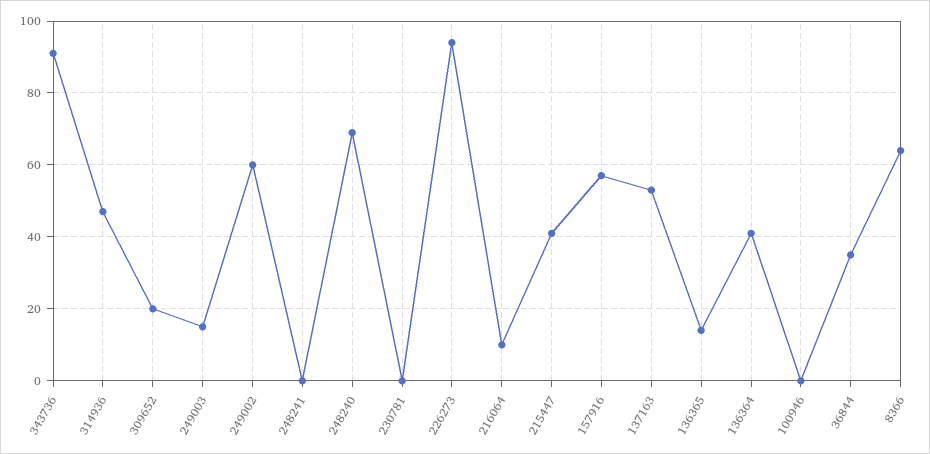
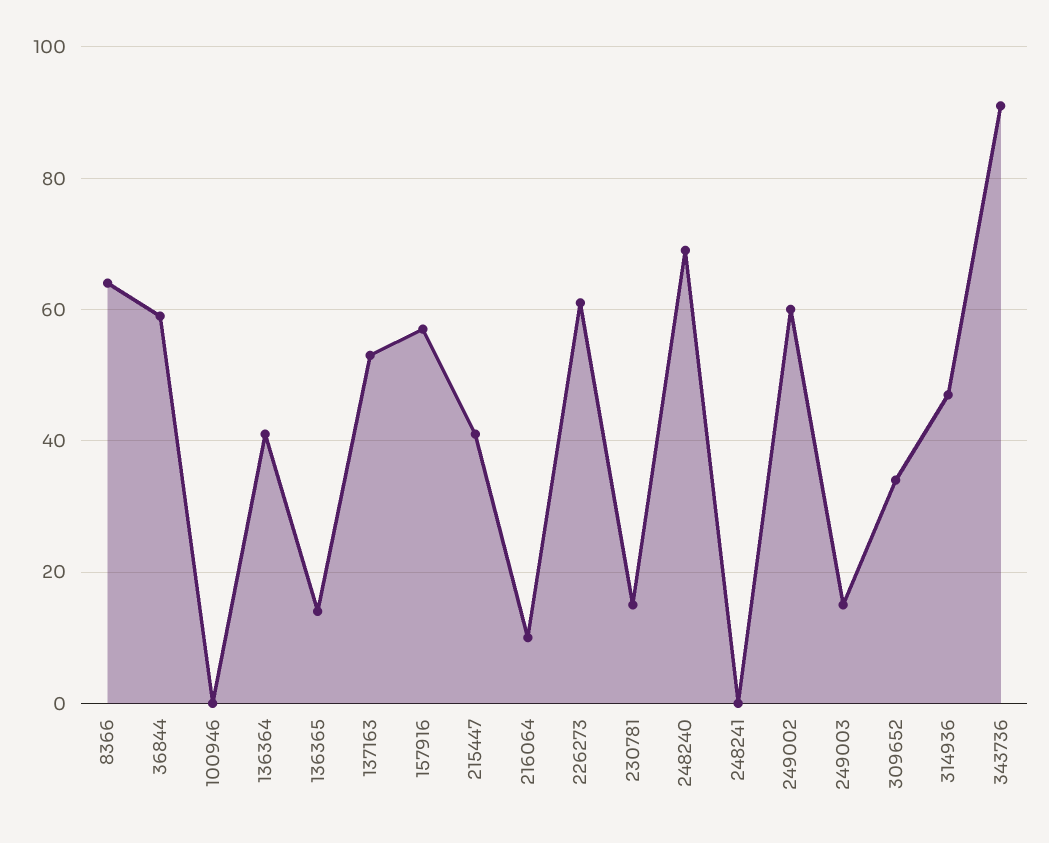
  {
    "343736": 90,
    "314936": 45,
-   "309652": 20,
+   "309652": 35,
    "249003": 15,
    "249002": 60,
    "248241": 0,
    "248240": 70,
-   "230781": 0,
+   "230781": 15,
-   "226273": 95,
+   "226273": 60,
    "216064": 10,
    "215447": 40,
    "157916": 55,
    "137163": 55,
    "136365": 15,
    "136364": 40,
    "100946": 0,
-   "36844": 35,
+   "36844": 60,
    "8366": 65
  }

